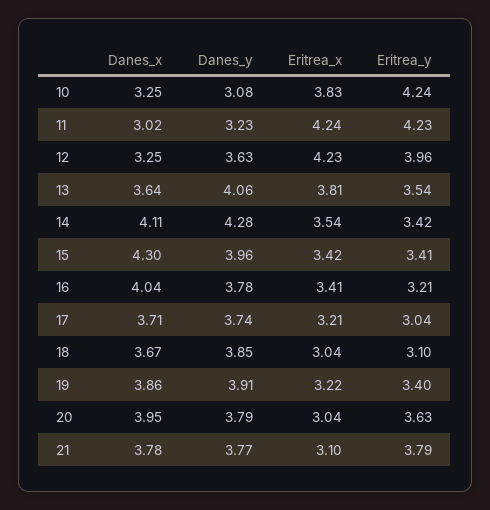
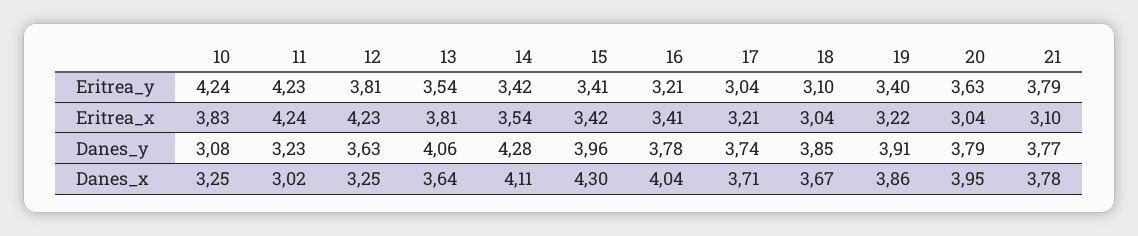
  {
    "Danes_x": {
      "10": 3.25,
      "11": 3.02,
      "12": 3.25,
      "13": 3.64,
      "14": 4.11,
      "15": 4.3,
      "16": 4.04,
      "17": 3.71,
      "18": 3.67,
      "19": 3.86,
      "20": 3.95,
      "21": 3.78
    },
    "Danes_y": {
      "10": 3.08,
      "11": 3.23,
      "12": 3.63,
      "13": 4.06,
      "14": 4.28,
      "15": 3.96,
      "16": 3.78,
      "17": 3.74,
      "18": 3.85,
      "19": 3.91,
      "20": 3.79,
      "21": 3.77
    },
    "Eritrea_x": {
      "10": 3.83,
      "11": 4.24,
      "12": 4.23,
      "13": 3.81,
      "14": 3.54,
      "15": 3.42,
      "16": 3.41,
      "17": 3.21,
      "18": 3.04,
      "19": 3.22,
      "20": 3.04,
      "21": 3.1
    },
    "Eritrea_y": {
      "10": 4.24,
      "11": 4.23,
-     "12": 3.96,
+     "12": 3.81,
      "13": 3.54,
      "14": 3.42,
      "15": 3.41,
      "16": 3.21,
      "17": 3.04,
      "18": 3.1,
      "19": 3.4,
      "20": 3.63,
      "21": 3.79
    }
  }

